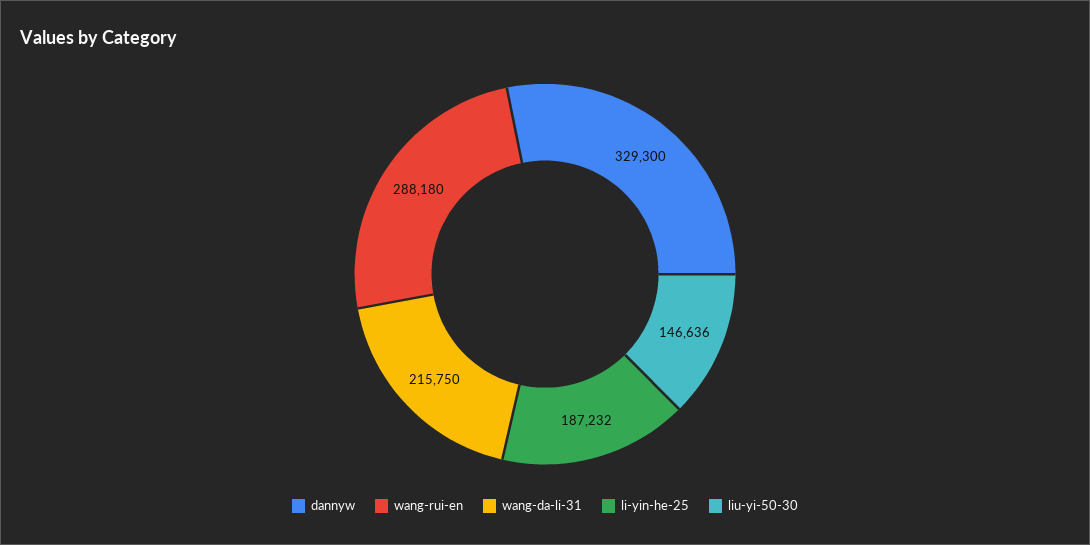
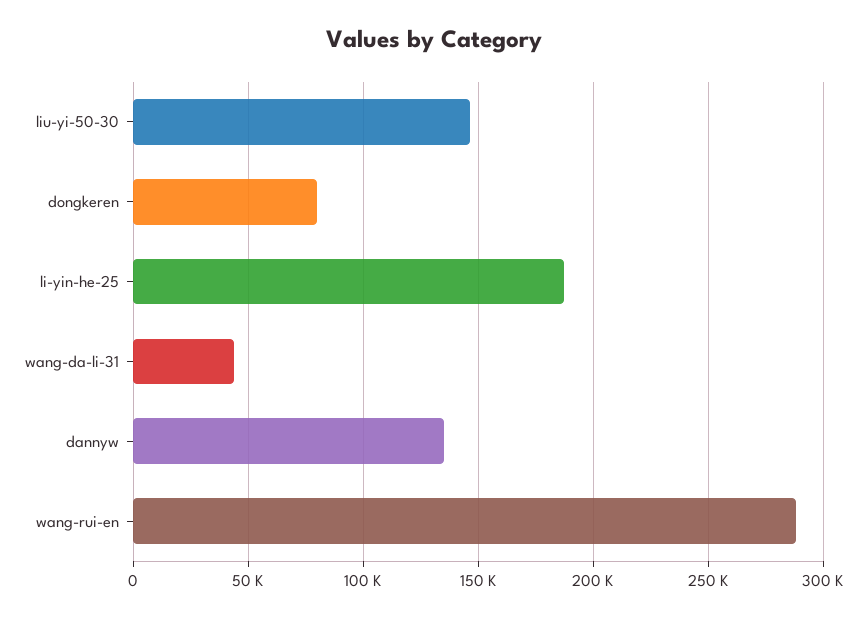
  {
-   "dannyw": 329300,
+   "dannyw": 135000,
    "wang-rui-en": 288180,
-   "wang-da-li-31": 215750,
+   "wang-da-li-31": 45000,
    "li-yin-he-25": 187232,
-   "liu-yi-50-30": 146636
+   "liu-yi-50-30": 146636,
+   "dongkeren": 80000
  }

